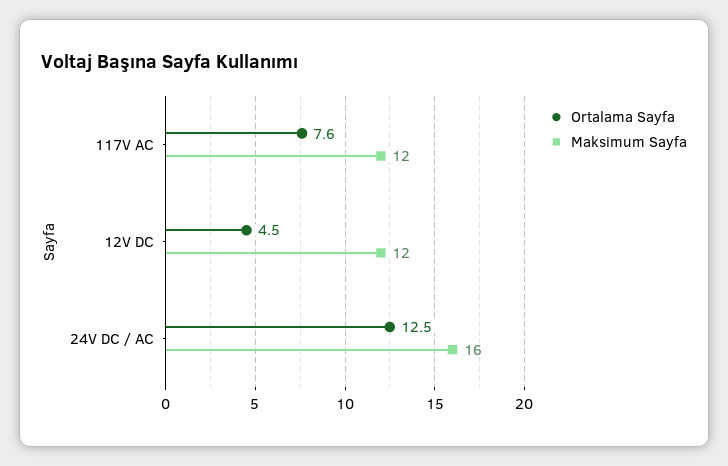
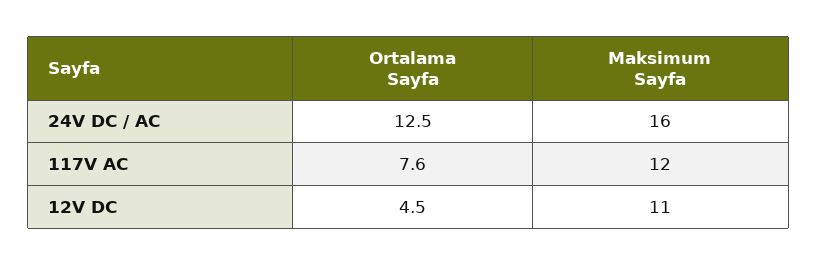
  {
    "Ortalama Sayfa": {
      "117V AC": 7.6,
      "12V DC": 4.5,
      "24V DC / AC": 12.5
    },
    "Maksimum Sayfa": {
      "117V AC": 12,
-     "12V DC": 12,
+     "12V DC": 11,
      "24V DC / AC": 16
    }
  }

